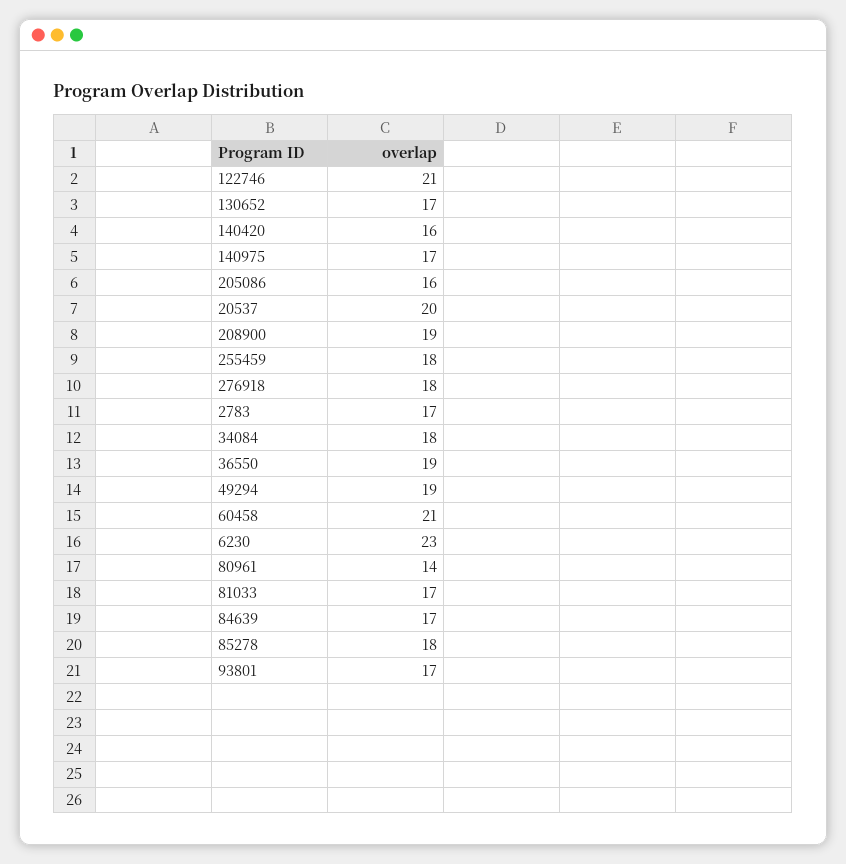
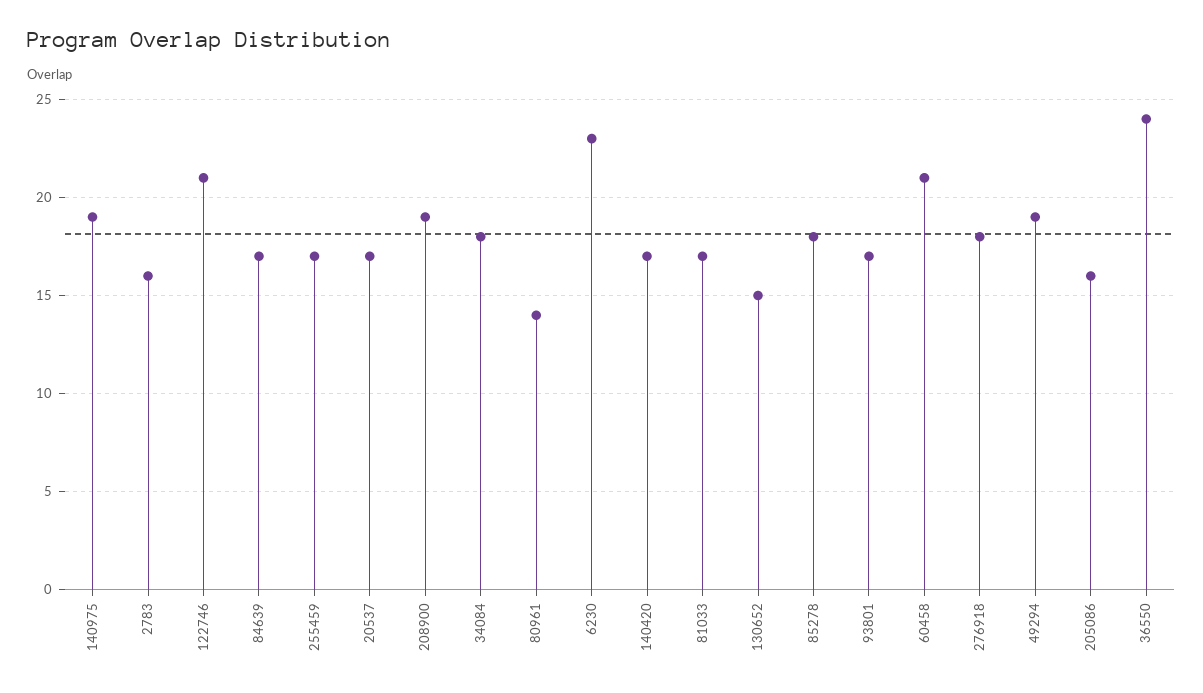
  {
    "122746": 21,
-   "130652": 17,
+   "130652": 15,
-   "140420": 16,
+   "140420": 17,
-   "140975": 17,
+   "140975": 19,
    "205086": 16,
-   "20537": 20,
+   "20537": 17,
    "208900": 19,
-   "255459": 18,
+   "255459": 17,
    "276918": 18,
-   "2783": 17,
+   "2783": 16,
    "34084": 18,
-   "36550": 19,
+   "36550": 24,
    "49294": 19,
    "60458": 21,
    "6230": 23,
    "80961": 14,
    "81033": 17,
    "84639": 17,
    "85278": 18,
    "93801": 17
  }

